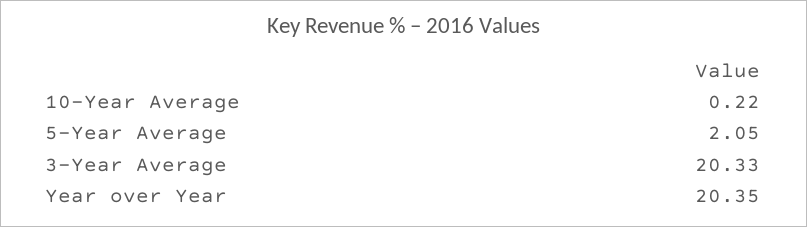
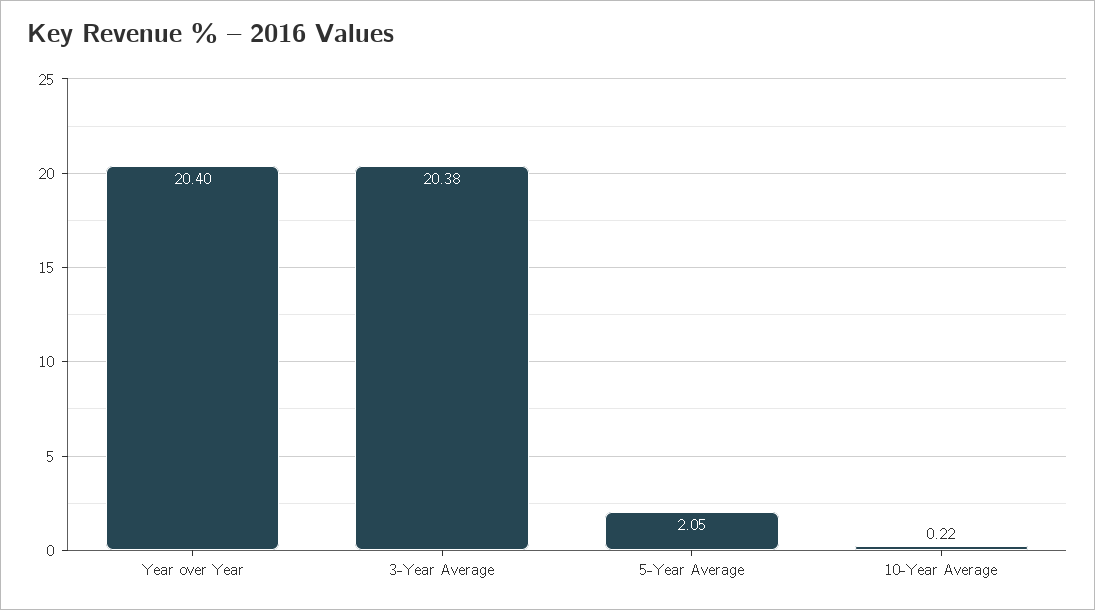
  {
    "10-Year Average": 0.22,
    "5-Year Average": 2.05,
-   "3-Year Average": 20.33,
+   "3-Year Average": 20.38,
-   "Year over Year": 20.35
+   "Year over Year": 20.4
  }

